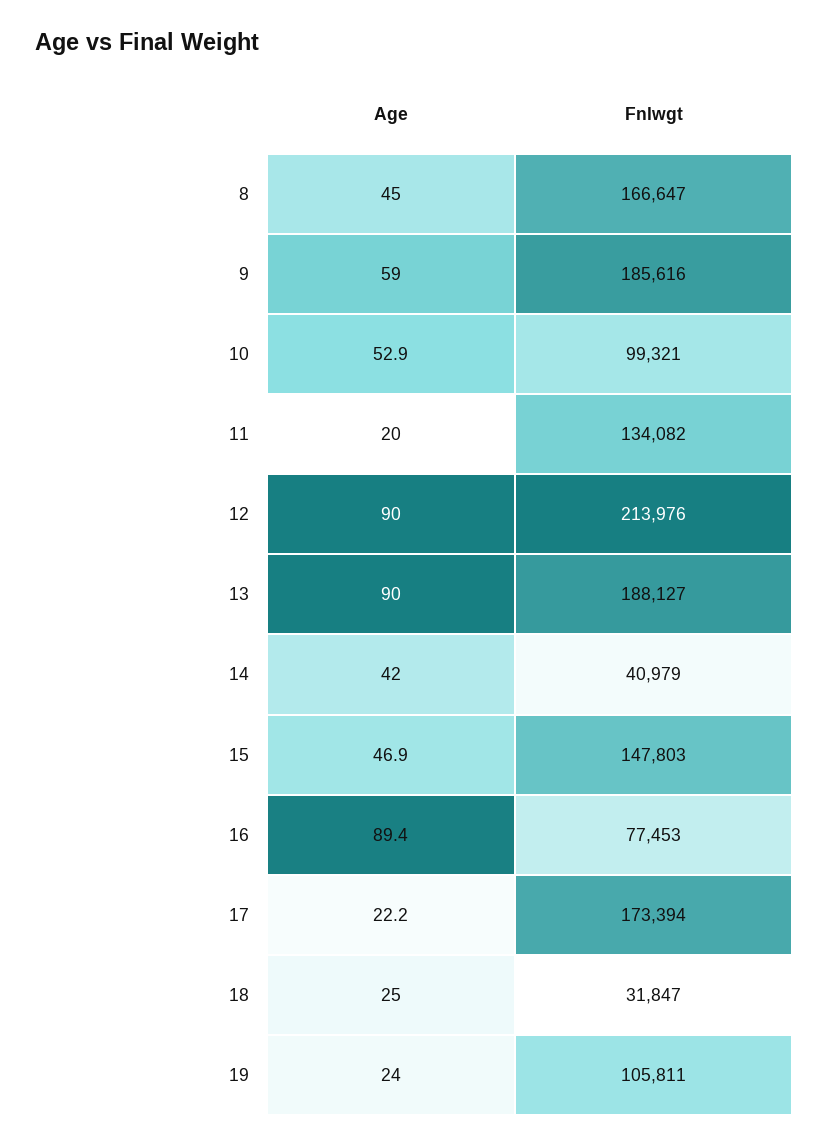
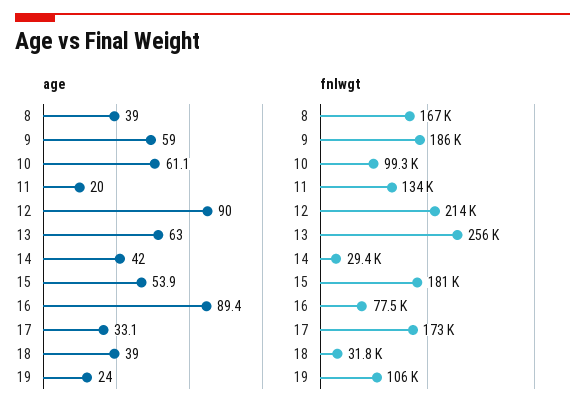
  {
    "Age": {
-     "8": 45,
+     "8": 39,
      "9": 59,
-     "10": 52.9,
+     "10": 61.1,
      "11": 20,
      "12": 90,
-     "13": 90,
+     "13": 63,
      "14": 42,
-     "15": 46.9,
+     "15": 53.9,
      "16": 89.4,
-     "17": 22.2,
+     "17": 33.1,
-     "18": 25,
+     "18": 39,
      "19": 24
    },
    "Fnlwgt": {
      "8": 166647,
      "9": 185616,
      "10": 99321,
      "11": 134082,
      "12": 213976,
-     "13": 188127,
+     "13": 256000,
-     "14": 40979,
+     "14": 29400,
-     "15": 147803,
+     "15": 181000,
      "16": 77453,
      "17": 173394,
      "18": 31847,
      "19": 105811
    }
  }

